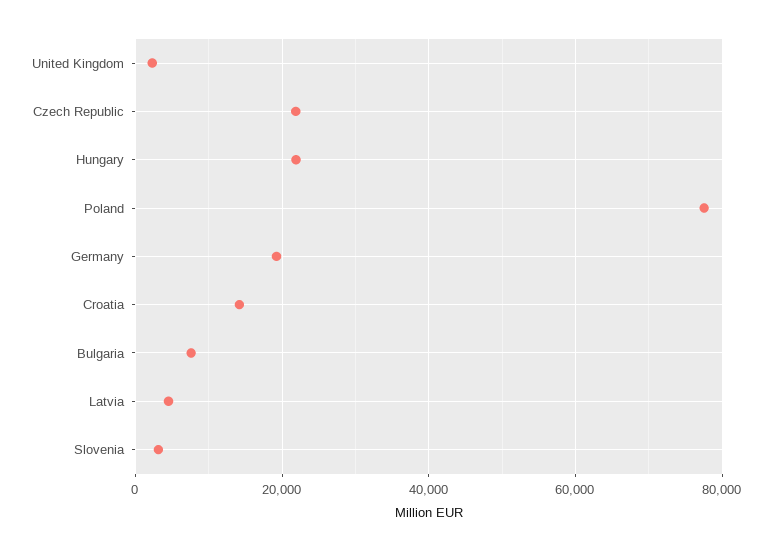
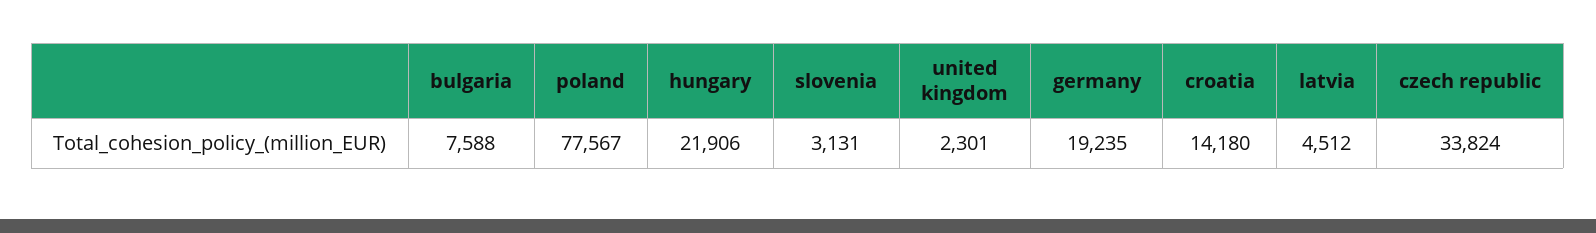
  {
    "United Kingdom": 2301,
-   "Czech Republic": 22000,
+   "Czech Republic": 33824,
    "Hungary": 21906,
    "Poland": 77567,
    "Germany": 19235,
    "Croatia": 14180,
    "Bulgaria": 7588,
    "Latvia": 4512,
    "Slovenia": 3131
  }

